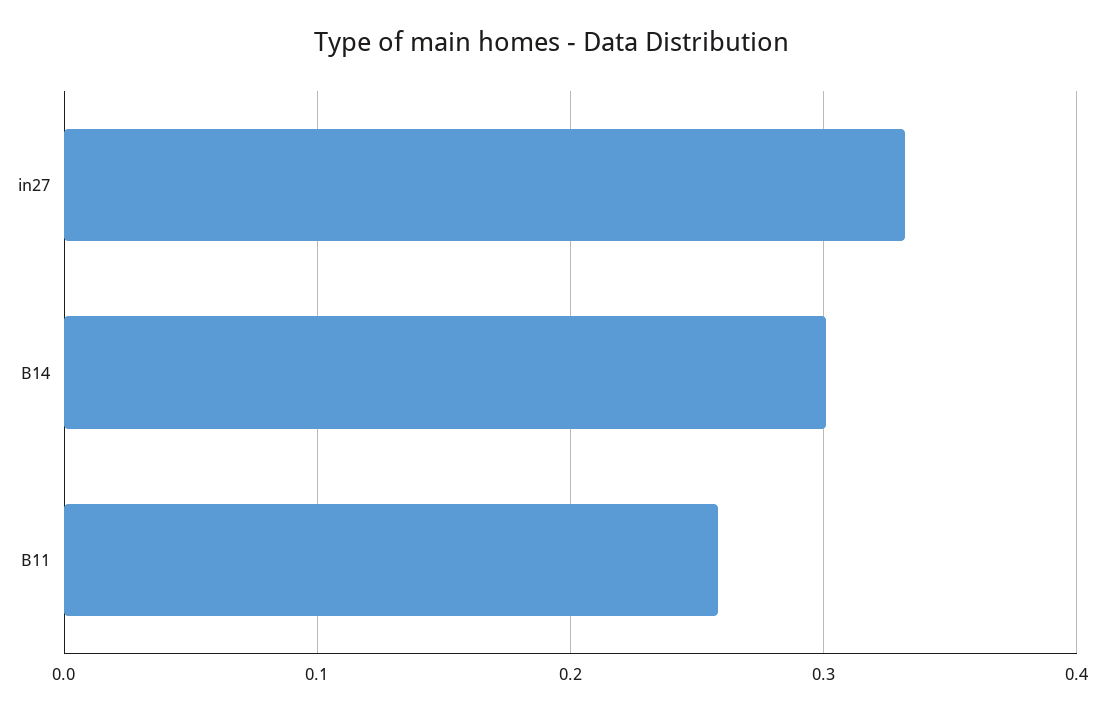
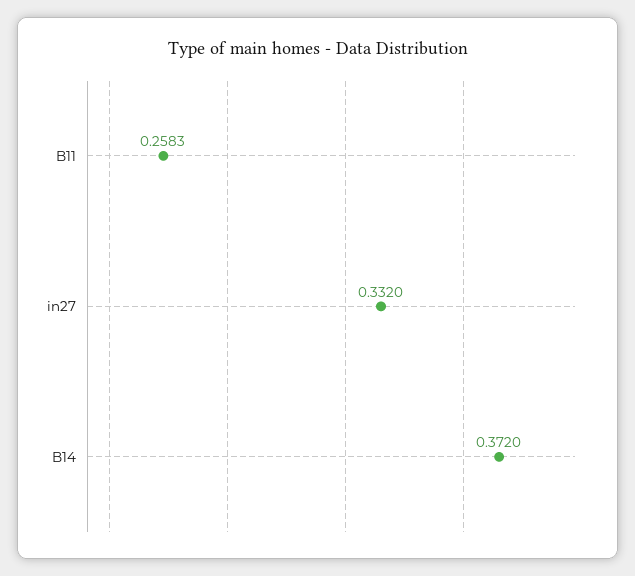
  {
    "in27": 0.332,
-   "B14": 0.3,
+   "B14": 0.372,
    "B11": 0.2583
  }

